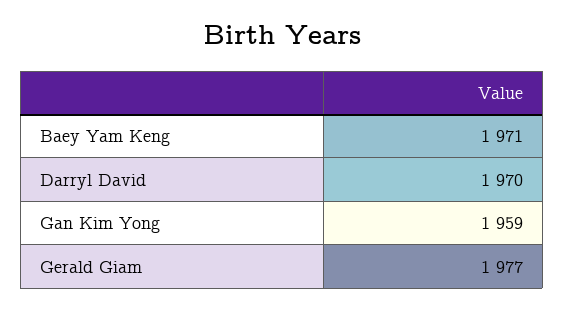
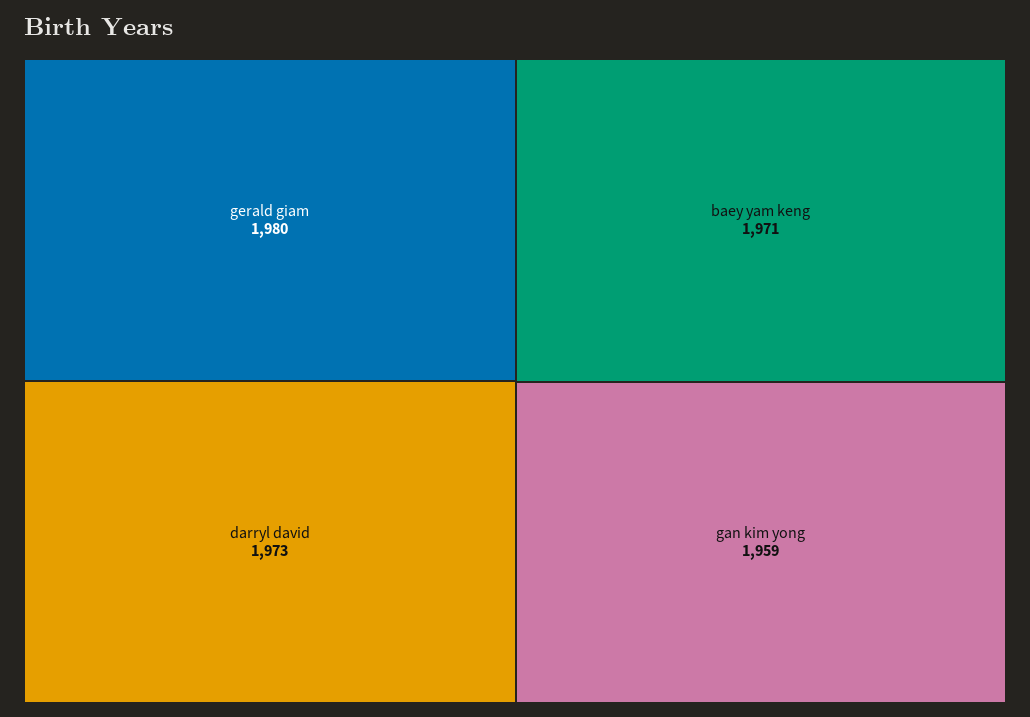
  {
    "Baey Yam Keng": 1971,
-   "Darryl David": 1970,
+   "Darryl David": 1973,
    "Gan Kim Yong": 1959,
-   "Gerald Giam": 1977
+   "Gerald Giam": 1980
  }

